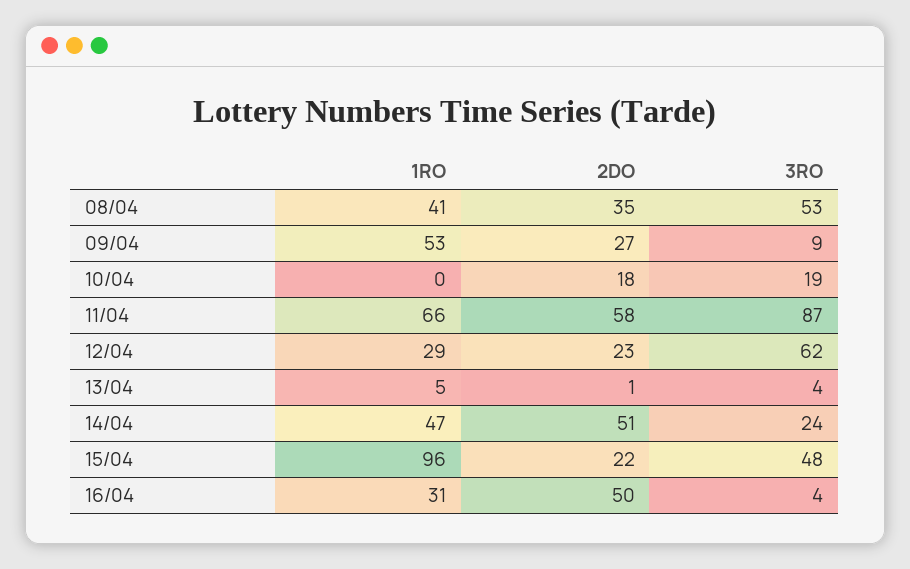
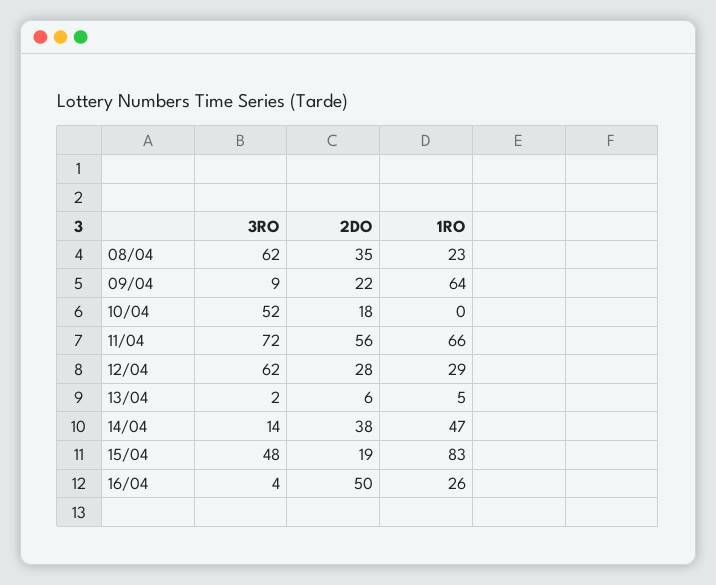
  {
    "1RO": {
-     "08/04": 41,
+     "08/04": 23,
-     "09/04": 53,
+     "09/04": 64,
      "10/04": 0,
      "11/04": 66,
      "12/04": 29,
      "13/04": 5,
      "14/04": 47,
-     "15/04": 96,
+     "15/04": 83,
-     "16/04": 31
+     "16/04": 26
    },
    "2DO": {
      "08/04": 35,
-     "09/04": 27,
+     "09/04": 22,
      "10/04": 18,
-     "11/04": 58,
+     "11/04": 56,
-     "12/04": 23,
+     "12/04": 28,
-     "13/04": 1,
+     "13/04": 6,
-     "14/04": 51,
+     "14/04": 38,
-     "15/04": 22,
+     "15/04": 19,
      "16/04": 50
    },
    "3RO": {
-     "08/04": 53,
+     "08/04": 62,
      "09/04": 9,
-     "10/04": 19,
+     "10/04": 52,
-     "11/04": 87,
+     "11/04": 72,
      "12/04": 62,
-     "13/04": 4,
+     "13/04": 2,
-     "14/04": 24,
+     "14/04": 14,
      "15/04": 48,
      "16/04": 4
    }
  }

